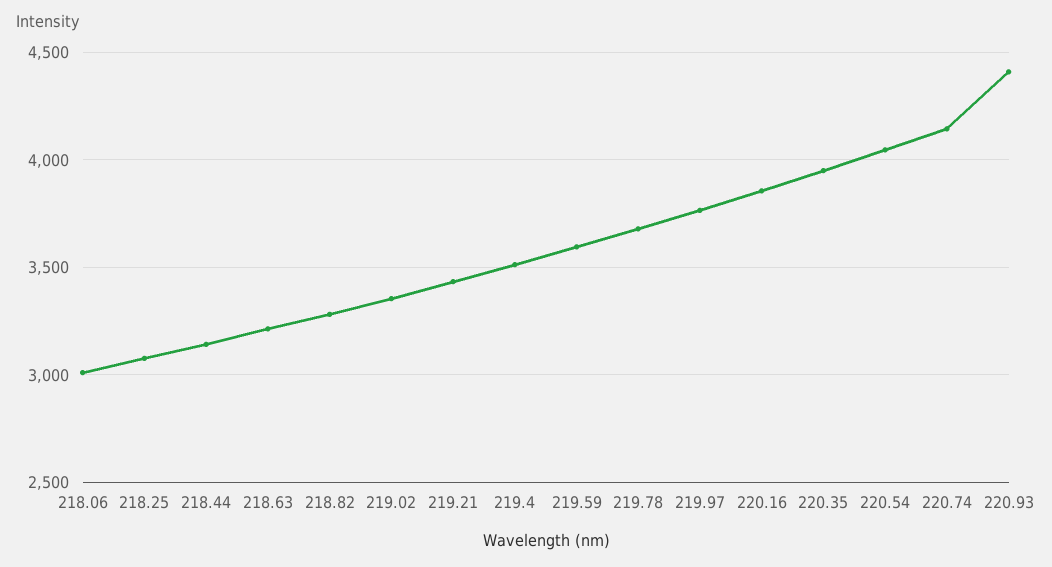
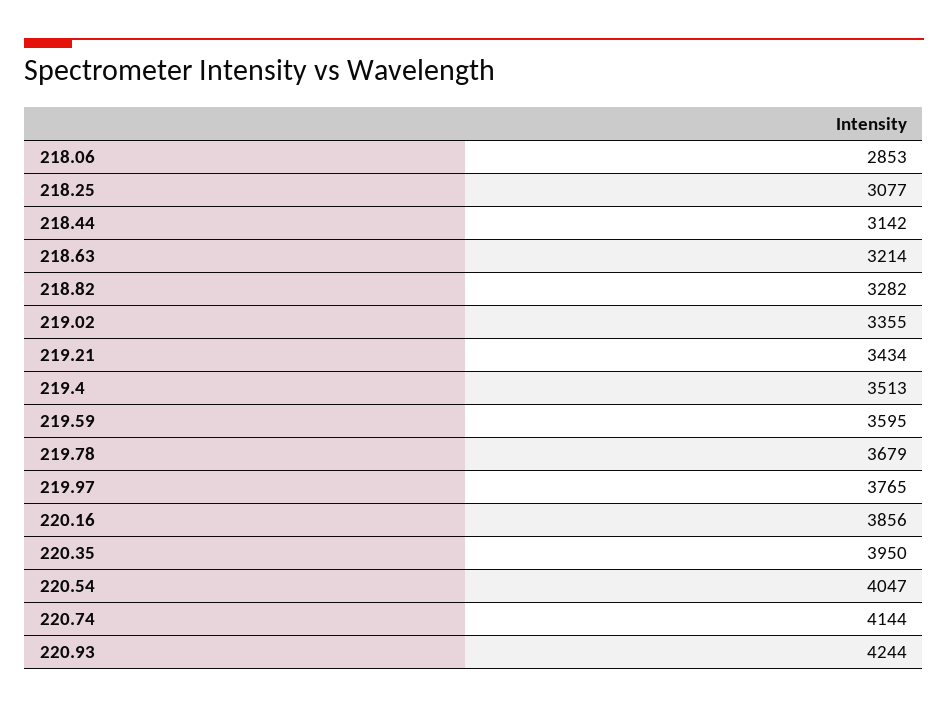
  {
-   "218.06": 3000,
+   "218.06": 2853,
    "218.25": 3077,
    "218.44": 3142,
    "218.63": 3214,
    "218.82": 3282,
    "219.02": 3355,
    "219.21": 3434,
    "219.4": 3513,
    "219.59": 3595,
    "219.78": 3679,
    "219.97": 3765,
    "220.16": 3856,
    "220.35": 3950,
    "220.54": 4047,
    "220.74": 4144,
-   "220.93": 4400
+   "220.93": 4244
  }

